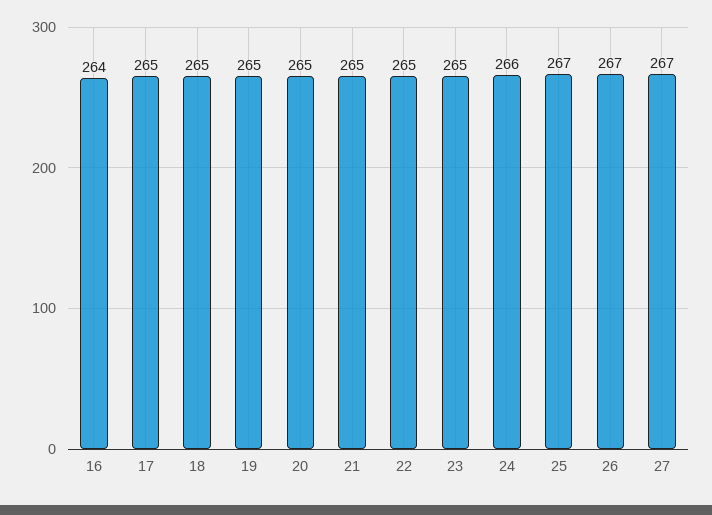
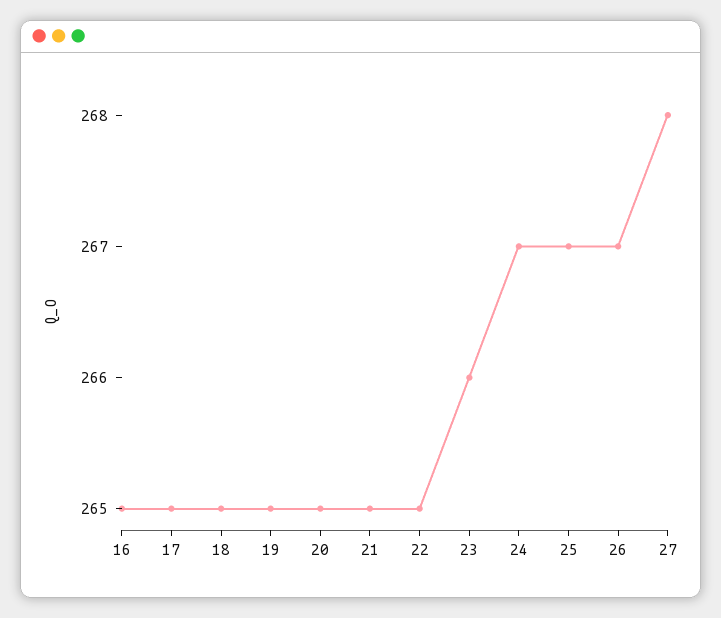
  {
-   "16": 264,
+   "16": 265,
    "17": 265,
    "18": 265,
    "19": 265,
    "20": 265,
    "21": 265,
    "22": 265,
-   "23": 265,
+   "23": 266,
-   "24": 266,
+   "24": 267,
    "25": 267,
    "26": 267,
-   "27": 267
+   "27": 268
  }

